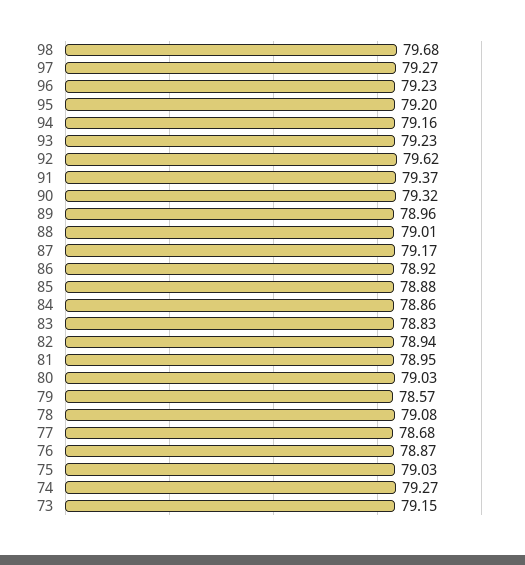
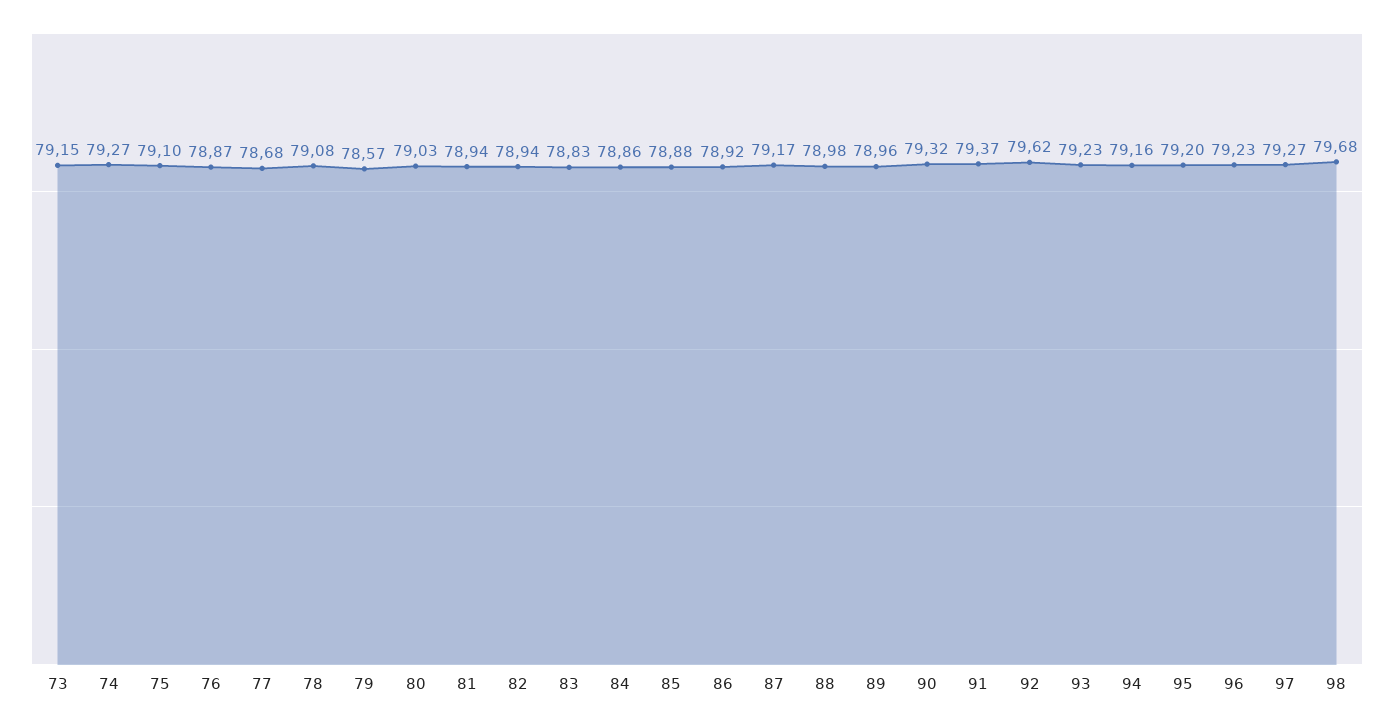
  {
    "98": 79.68,
    "97": 79.27,
    "96": 79.23,
    "95": 79.2,
    "94": 79.16,
    "93": 79.23,
    "92": 79.62,
    "91": 79.37,
    "90": 79.32,
    "89": 78.96,
-   "88": 79.01,
+   "88": 78.98,
    "87": 79.17,
    "86": 78.92,
    "85": 78.88,
    "84": 78.86,
    "83": 78.83,
    "82": 78.94,
-   "81": 78.95,
+   "81": 78.94,
    "80": 79.03,
    "79": 78.57,
    "78": 79.08,
    "77": 78.68,
    "76": 78.87,
-   "75": 79.03,
+   "75": 79.1,
    "74": 79.27,
    "73": 79.15
  }

